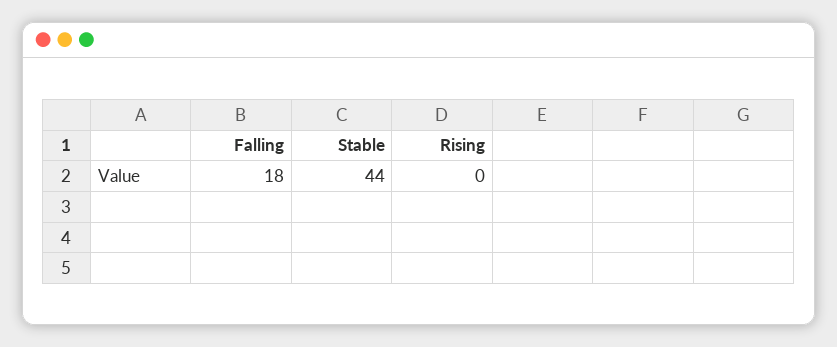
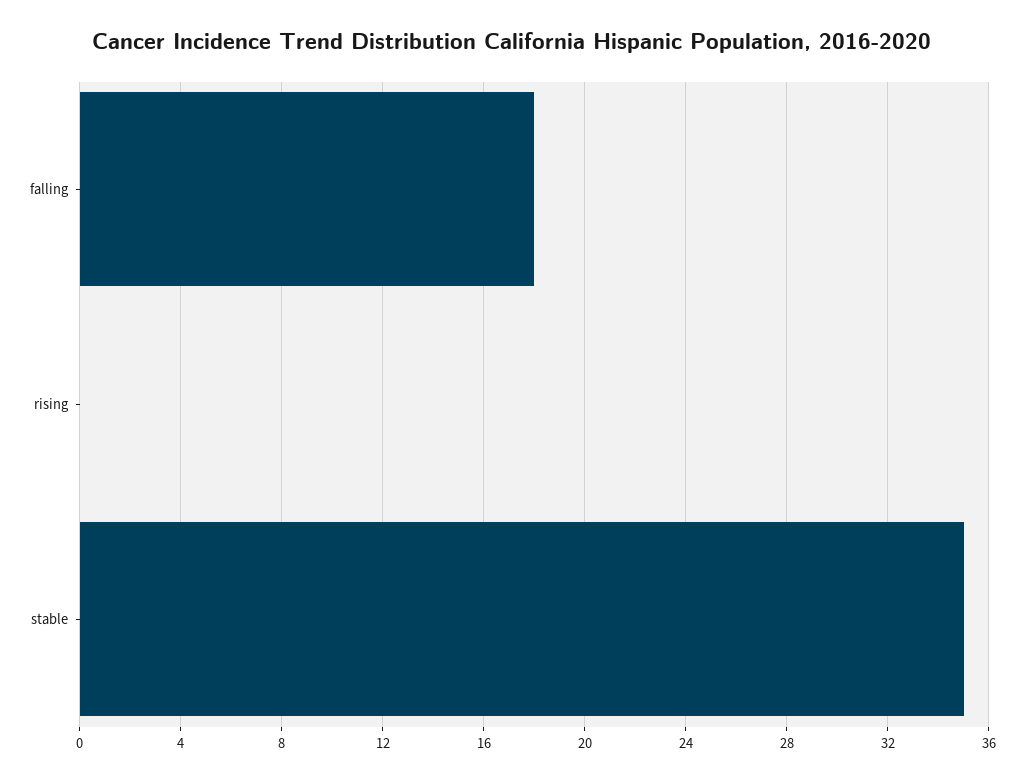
  {
    "Falling": 18,
-   "Stable": 44,
+   "Stable": 35,
    "Rising": 0
  }

